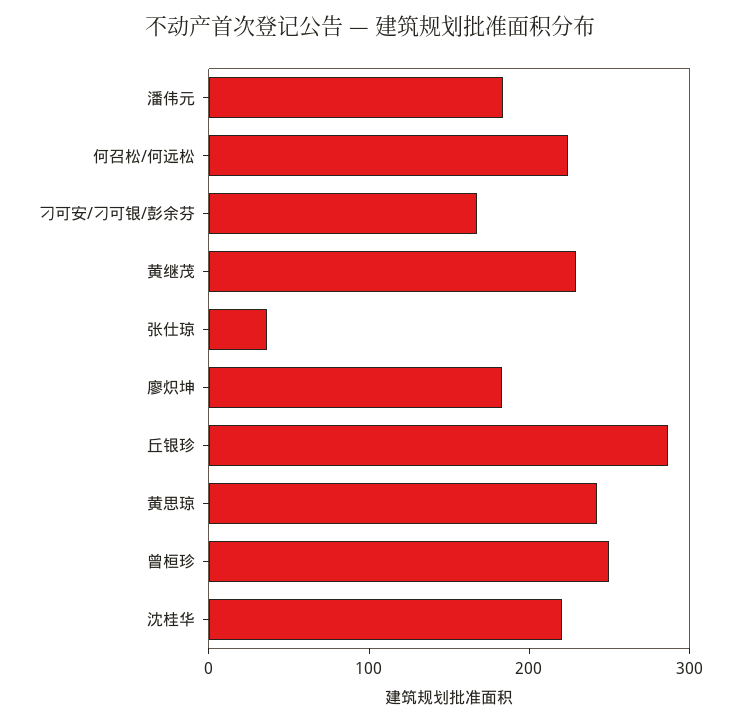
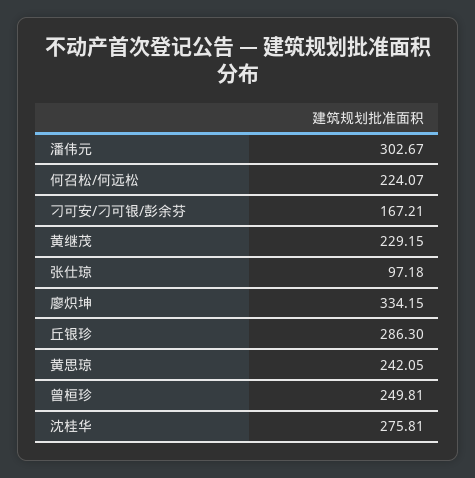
  {
-   "潘伟元": 180,
+   "潘伟元": 302.67,
    "何召松/何远松": 224.07,
    "刁可安/刁可银/彭余芬": 167.21,
    "黄继茂": 229.15,
-   "张仕琼": 40,
+   "张仕琼": 97.18,
-   "廖炽坤": 180,
+   "廖炽坤": 334.15,
    "丘银珍": 286.3,
    "黄思琼": 242.05,
    "曾桓珍": 249.81,
-   "沈桂华": 220
+   "沈桂华": 275.81
  }

